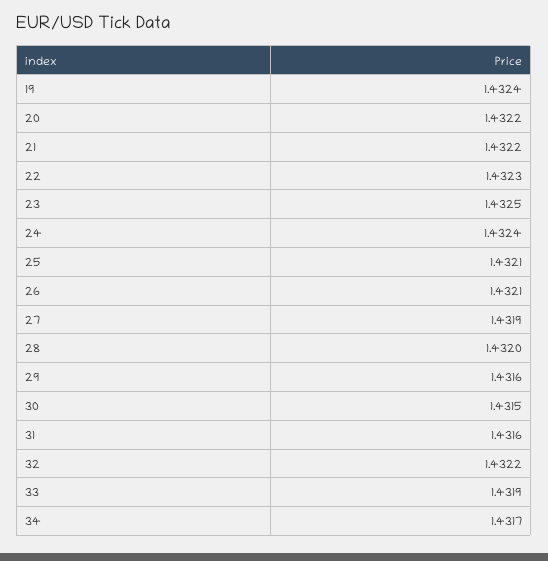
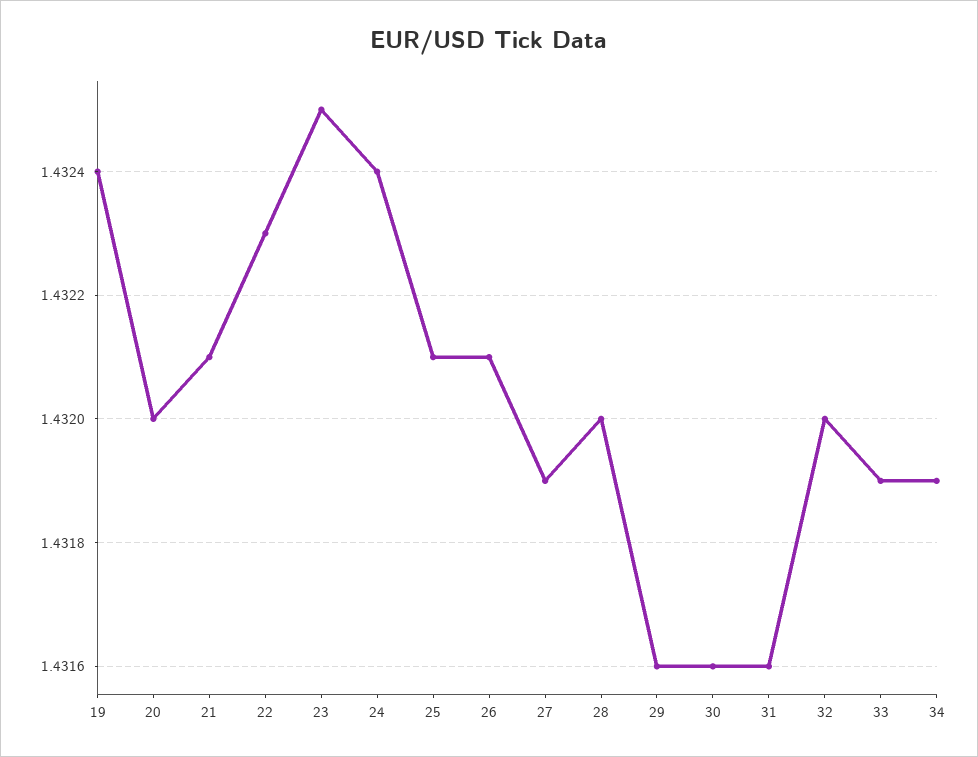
  {
    "19": 1.4324,
-   "20": 1.4322,
+   "20": 1.432,
-   "21": 1.4322,
+   "21": 1.4321,
    "22": 1.4323,
    "23": 1.4325,
    "24": 1.4324,
    "25": 1.4321,
    "26": 1.4321,
    "27": 1.4319,
    "28": 1.432,
    "29": 1.4316,
-   "30": 1.4315,
+   "30": 1.4316,
    "31": 1.4316,
-   "32": 1.4322,
+   "32": 1.432,
    "33": 1.4319,
-   "34": 1.4317
+   "34": 1.4319
  }

